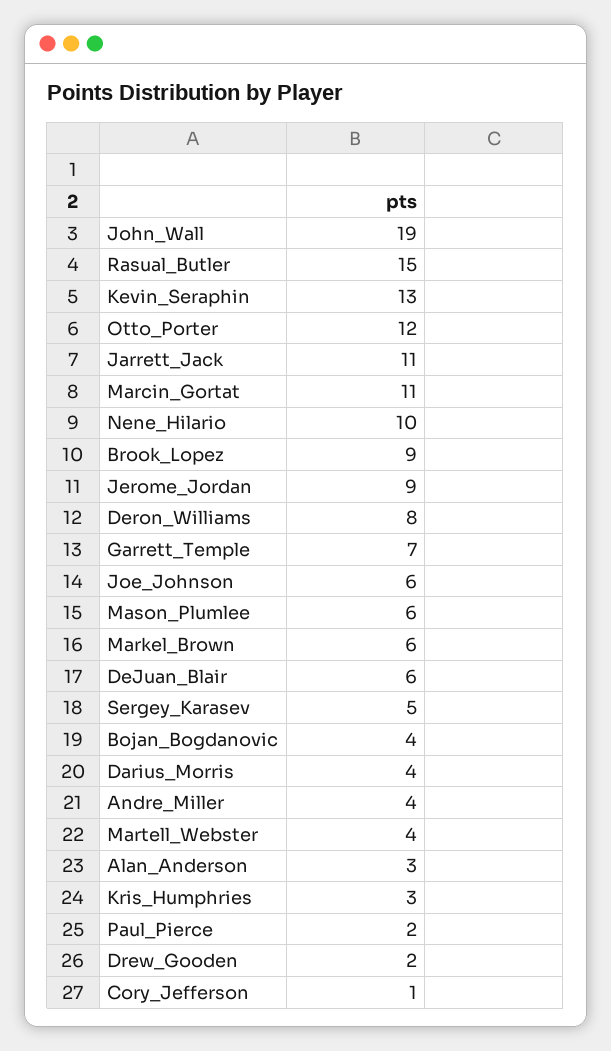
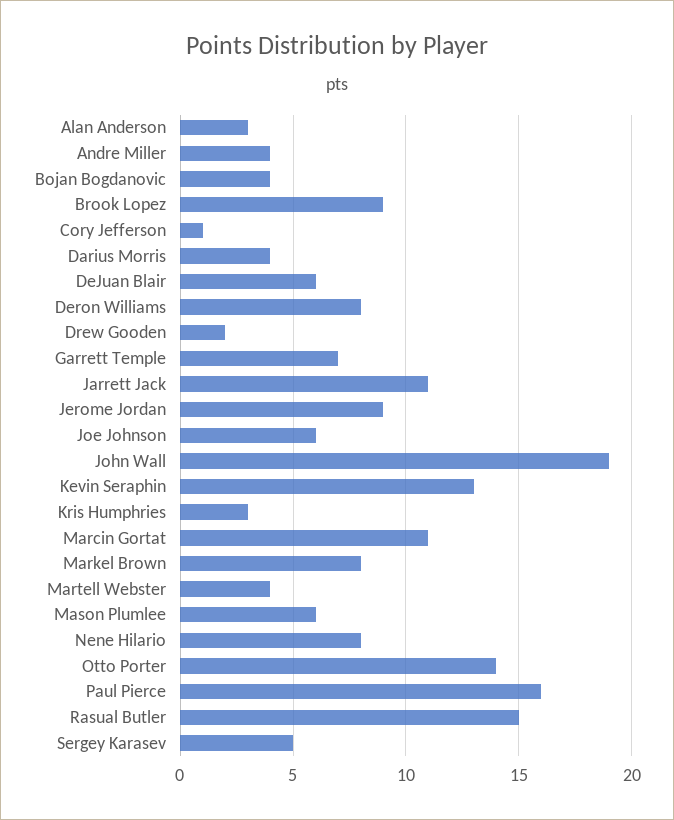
  {
    "John_Wall": 19,
    "Rasual_Butler": 15,
    "Kevin_Seraphin": 13,
-   "Otto_Porter": 12,
+   "Otto_Porter": 14,
    "Jarrett_Jack": 11,
    "Marcin_Gortat": 11,
-   "Nene_Hilario": 10,
+   "Nene_Hilario": 8,
    "Brook_Lopez": 9,
    "Jerome_Jordan": 9,
    "Deron_Williams": 8,
    "Garrett_Temple": 7,
    "Joe_Johnson": 6,
    "Mason_Plumlee": 6,
-   "Markel_Brown": 6,
+   "Markel_Brown": 8,
    "DeJuan_Blair": 6,
    "Sergey_Karasev": 5,
    "Bojan_Bogdanovic": 4,
    "Darius_Morris": 4,
    "Andre_Miller": 4,
    "Martell_Webster": 4,
    "Alan_Anderson": 3,
    "Kris_Humphries": 3,
-   "Paul_Pierce": 2,
+   "Paul_Pierce": 16,
    "Drew_Gooden": 2,
    "Cory_Jefferson": 1
  }

